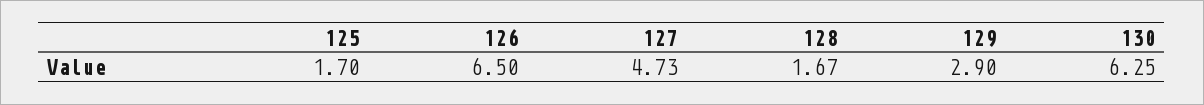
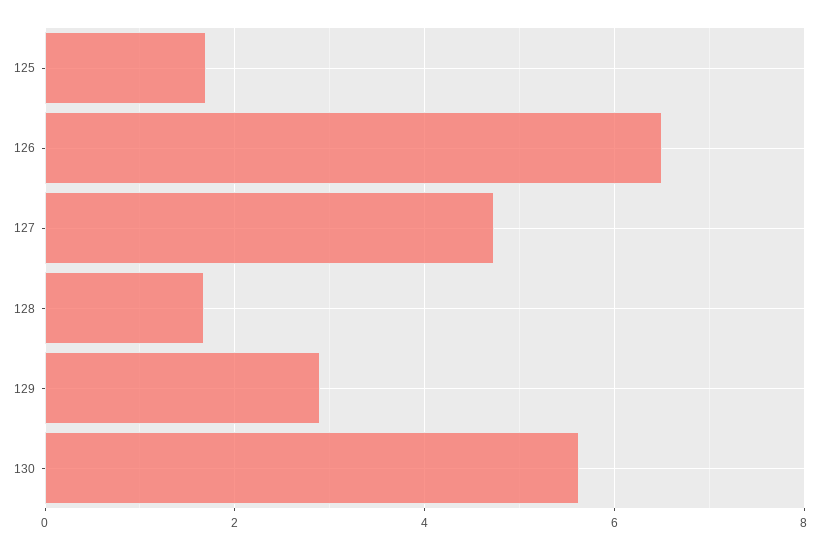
  {
    "125": 1.7,
    "126": 6.5,
    "127": 4.73,
    "128": 1.67,
    "129": 2.9,
-   "130": 6.25
+   "130": 5.6
  }

